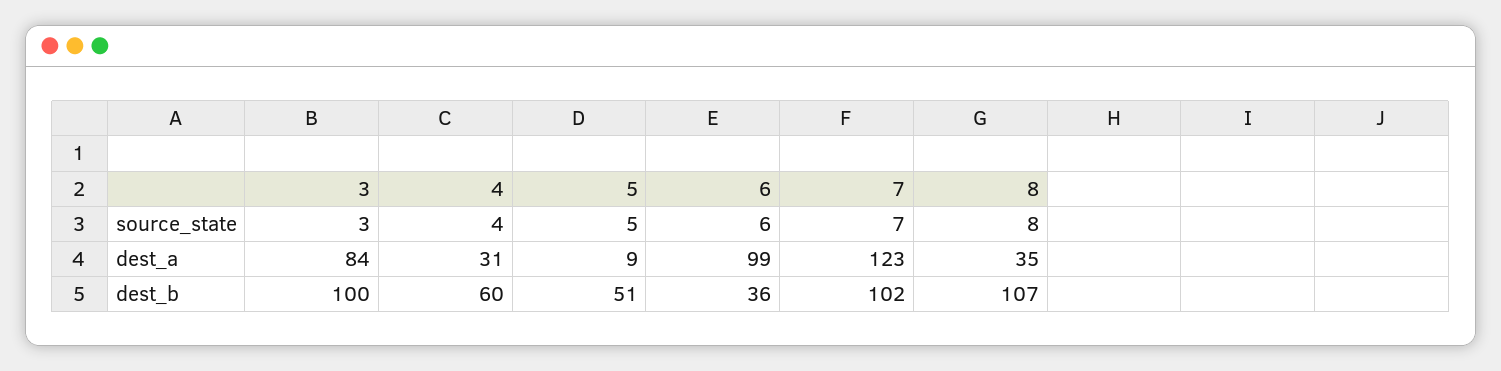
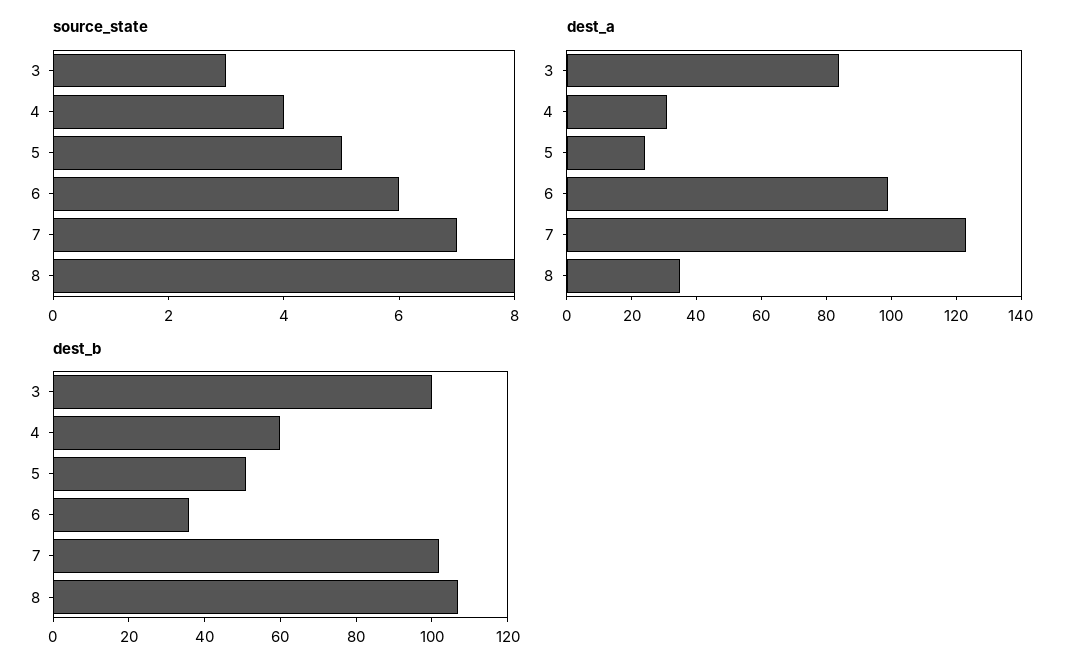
  {
    "source_state": {
      "3": 3,
      "4": 4,
      "5": 5,
      "6": 6,
      "7": 7,
      "8": 8
    },
    "dest_a": {
      "3": 84,
      "4": 31,
-     "5": 9,
+     "5": 25,
      "6": 99,
      "7": 123,
      "8": 35
    },
    "dest_b": {
      "3": 100,
      "4": 60,
      "5": 51,
      "6": 36,
      "7": 102,
      "8": 107
    }
  }

